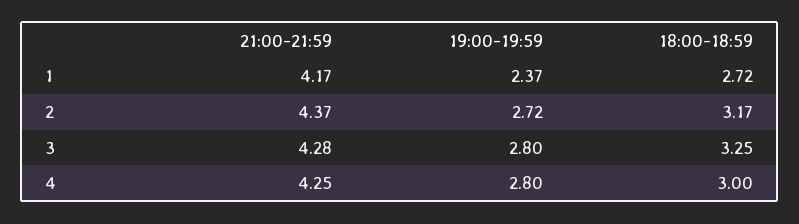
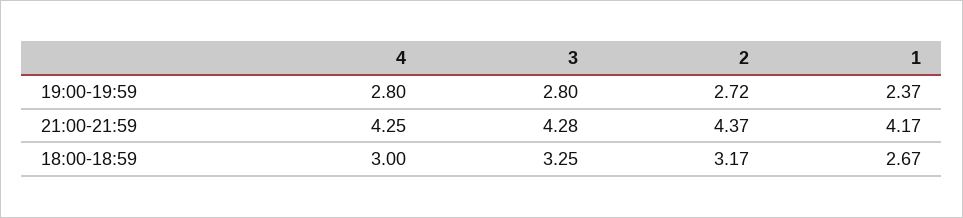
  {
    "21:00-21:59": {
      "1": 4.17,
      "2": 4.37,
      "3": 4.28,
      "4": 4.25
    },
    "19:00-19:59": {
      "1": 2.37,
      "2": 2.72,
      "3": 2.8,
      "4": 2.8
    },
    "18:00-18:59": {
-     "1": 2.72,
+     "1": 2.67,
      "2": 3.17,
      "3": 3.25,
      "4": 3
    }
  }

